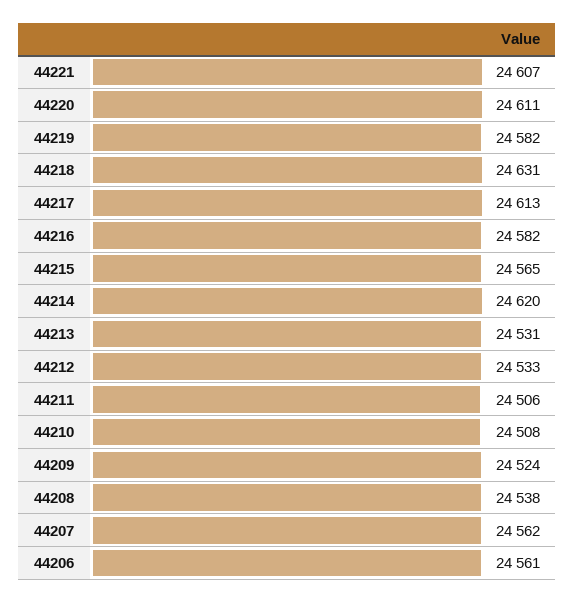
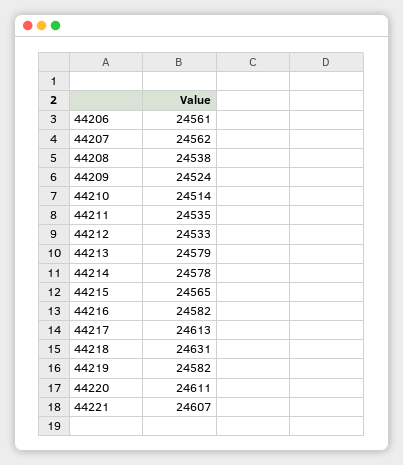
  {
    "44221": 24607,
    "44220": 24611,
    "44219": 24582,
    "44218": 24631,
    "44217": 24613,
    "44216": 24582,
    "44215": 24565,
-   "44214": 24620,
+   "44214": 24578,
-   "44213": 24531,
+   "44213": 24579,
    "44212": 24533,
-   "44211": 24506,
+   "44211": 24535,
-   "44210": 24508,
+   "44210": 24514,
    "44209": 24524,
    "44208": 24538,
    "44207": 24562,
    "44206": 24561
  }

